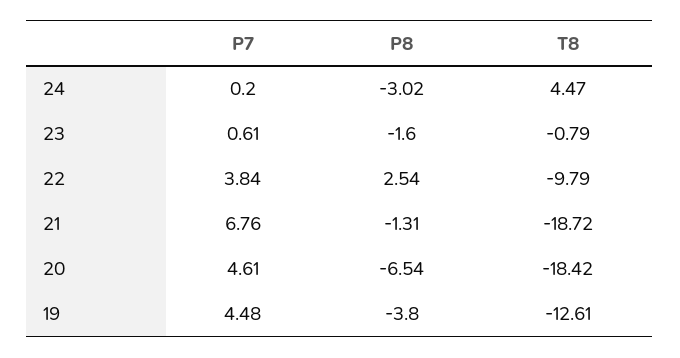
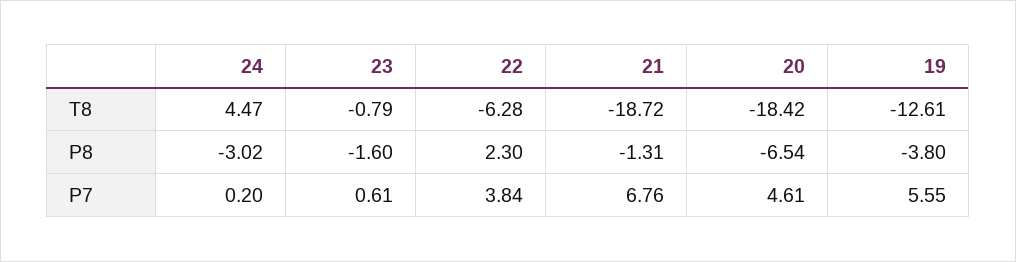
  {
    "P7": {
      "24": 0.2,
      "23": 0.61,
      "22": 3.84,
      "21": 6.76,
      "20": 4.61,
-     "19": 4.48
+     "19": 5.55
    },
    "P8": {
      "24": -3.02,
      "23": -1.6,
-     "22": 2.54,
+     "22": 2.3,
      "21": -1.31,
      "20": -6.54,
      "19": -3.8
    },
    "T8": {
      "24": 4.47,
      "23": -0.79,
-     "22": -9.79,
+     "22": -6.28,
      "21": -18.72,
      "20": -18.42,
      "19": -12.61
    }
  }

